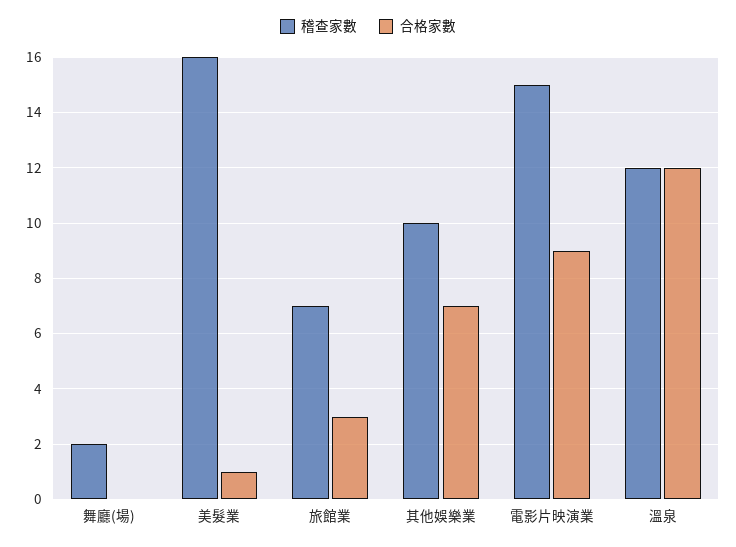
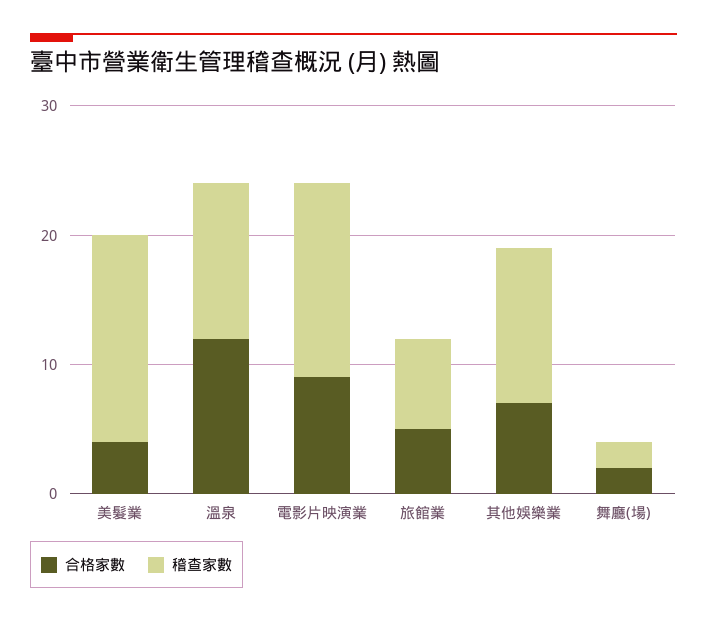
  {
    "稽查家數": {
      "舞廳(場)": 2,
      "美髮業": 16,
      "旅館業": 7,
-     "其他娛樂業": 10,
+     "其他娛樂業": 12,
      "電影片映演業": 15,
      "溫泉": 12
    },
    "合格家數": {
-     "舞廳(場)": 0,
+     "舞廳(場)": 2,
-     "美髮業": 1,
+     "美髮業": 4,
-     "旅館業": 3,
+     "旅館業": 5,
      "其他娛樂業": 7,
      "電影片映演業": 9,
      "溫泉": 12
    }
  }

